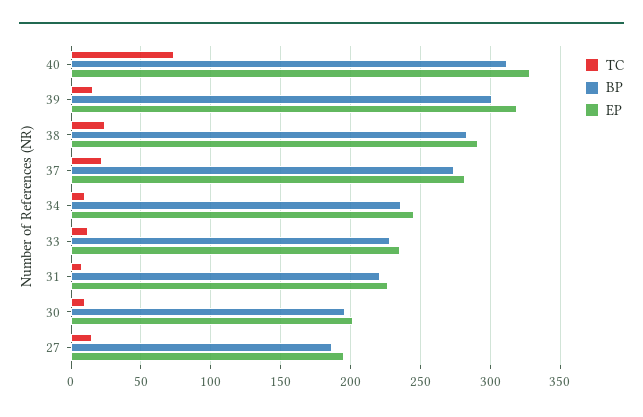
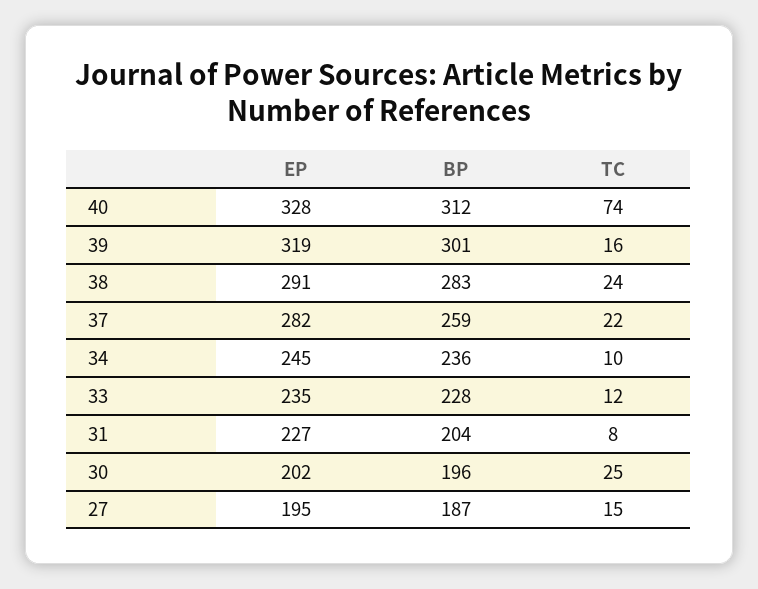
  {
    "TC": {
      "40": 74,
      "39": 16,
      "38": 24,
      "37": 22,
      "34": 10,
      "33": 12,
      "31": 8,
-     "30": 10,
+     "30": 25,
      "27": 15
    },
    "BP": {
      "40": 312,
      "39": 301,
      "38": 283,
-     "37": 275,
+     "37": 259,
      "34": 236,
      "33": 228,
-     "31": 220,
+     "31": 204,
      "30": 196,
      "27": 187
    },
    "EP": {
      "40": 328,
      "39": 319,
      "38": 291,
      "37": 282,
      "34": 245,
      "33": 235,
      "31": 227,
      "30": 202,
      "27": 195
    }
  }

